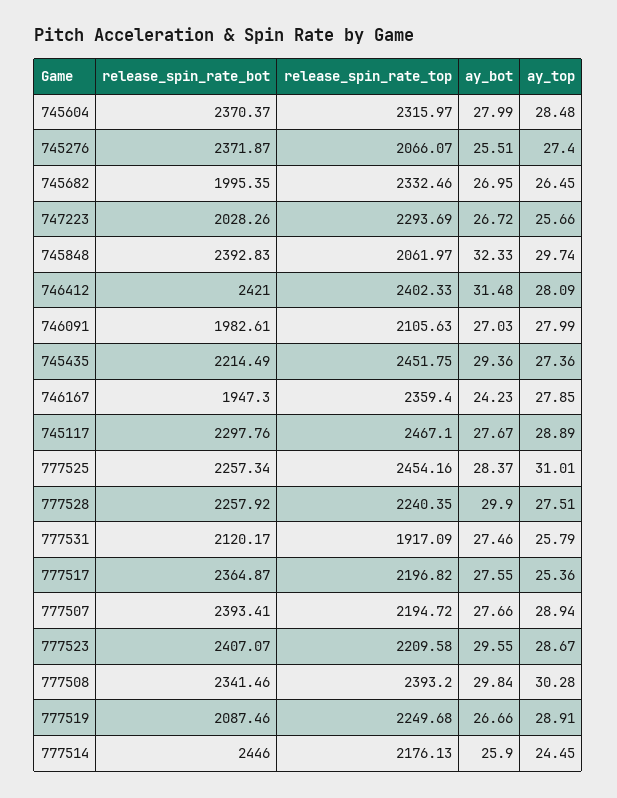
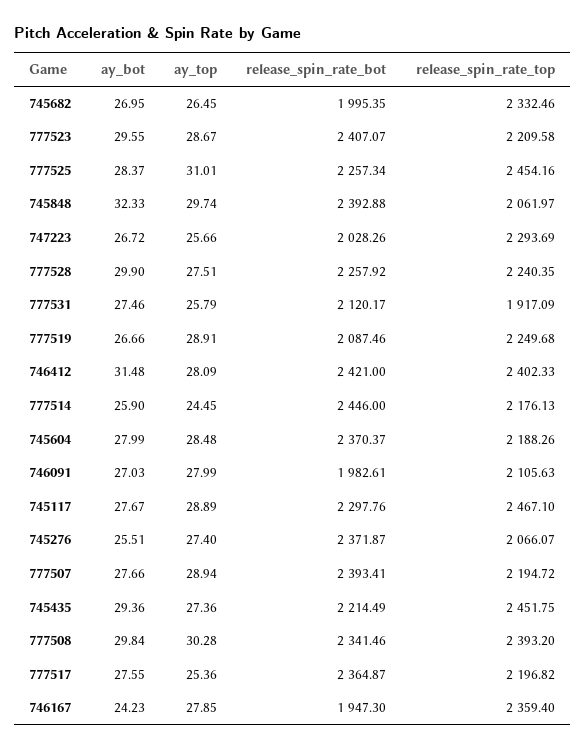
  {
    "release_spin_rate_bot": {
      "745604": 2370.37,
      "745276": 2371.87,
      "745682": 1995.35,
      "747223": 2028.26,
-     "745848": 2392.83,
+     "745848": 2392.88,
      "746412": 2421,
      "746091": 1982.61,
      "745435": 2214.49,
      "746167": 1947.3,
      "745117": 2297.76,
      "777525": 2257.34,
      "777528": 2257.92,
      "777531": 2120.17,
      "777517": 2364.87,
      "777507": 2393.41,
      "777523": 2407.07,
      "777508": 2341.46,
      "777519": 2087.46,
      "777514": 2446
    },
    "release_spin_rate_top": {
-     "745604": 2315.97,
+     "745604": 2188.26,
      "745276": 2066.07,
      "745682": 2332.46,
      "747223": 2293.69,
      "745848": 2061.97,
      "746412": 2402.33,
      "746091": 2105.63,
      "745435": 2451.75,
      "746167": 2359.4,
      "745117": 2467.1,
      "777525": 2454.16,
      "777528": 2240.35,
      "777531": 1917.09,
      "777517": 2196.82,
      "777507": 2194.72,
      "777523": 2209.58,
      "777508": 2393.2,
      "777519": 2249.68,
      "777514": 2176.13
    },
    "ay_bot": {
      "745604": 27.99,
      "745276": 25.51,
      "745682": 26.95,
      "747223": 26.72,
      "745848": 32.33,
      "746412": 31.48,
      "746091": 27.03,
      "745435": 29.36,
      "746167": 24.23,
      "745117": 27.67,
      "777525": 28.37,
      "777528": 29.9,
      "777531": 27.46,
      "777517": 27.55,
      "777507": 27.66,
      "777523": 29.55,
      "777508": 29.84,
      "777519": 26.66,
      "777514": 25.9
    },
    "ay_top": {
      "745604": 28.48,
      "745276": 27.4,
      "745682": 26.45,
      "747223": 25.66,
      "745848": 29.74,
      "746412": 28.09,
      "746091": 27.99,
      "745435": 27.36,
      "746167": 27.85,
      "745117": 28.89,
      "777525": 31.01,
      "777528": 27.51,
      "777531": 25.79,
      "777517": 25.36,
      "777507": 28.94,
      "777523": 28.67,
      "777508": 30.28,
      "777519": 28.91,
      "777514": 24.45
    }
  }

